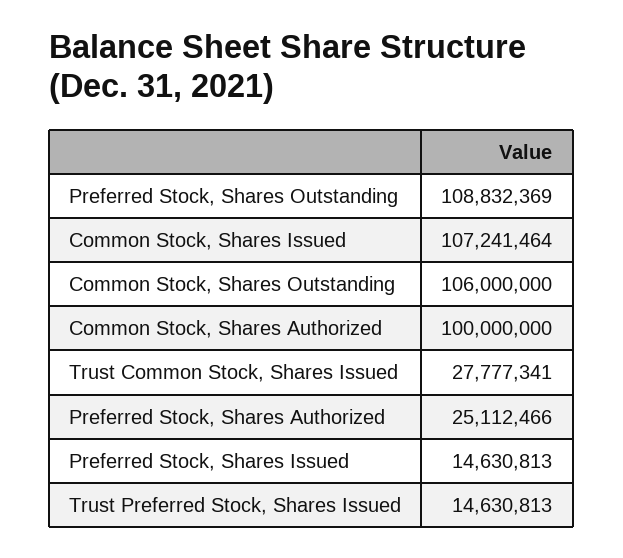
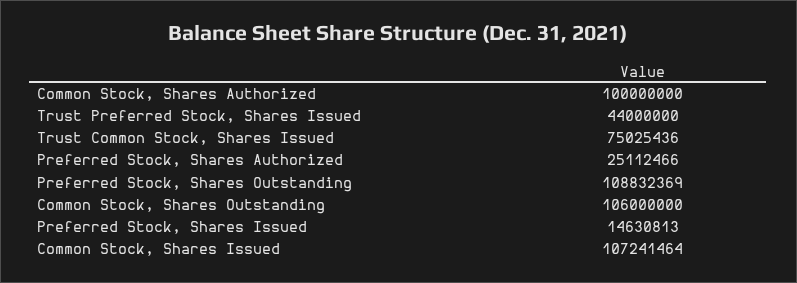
  {
    "Preferred Stock, Shares Outstanding": 108832369,
    "Common Stock, Shares Issued": 107241464,
    "Common Stock, Shares Outstanding": 106000000,
    "Common Stock, Shares Authorized": 100000000,
-   "Trust Common Stock, Shares Issued": 27777341,
+   "Trust Common Stock, Shares Issued": 75025436,
    "Preferred Stock, Shares Authorized": 25112466,
    "Preferred Stock, Shares Issued": 14630813,
-   "Trust Preferred Stock, Shares Issued": 14630813
+   "Trust Preferred Stock, Shares Issued": 44000000
  }

